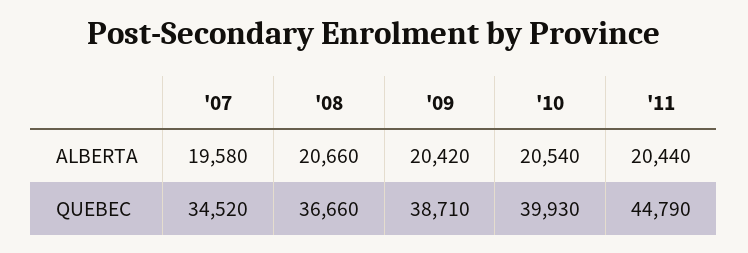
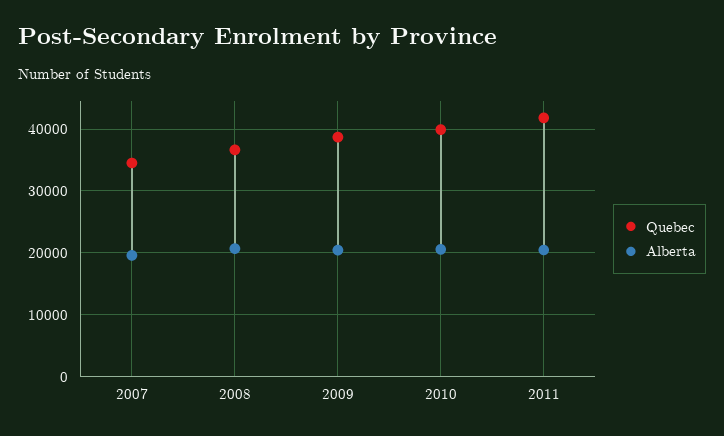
  {
    "ALBERTA": {
      "'07": 19580,
      "'08": 20660,
      "'09": 20420,
      "'10": 20540,
      "'11": 20440
    },
    "QUEBEC": {
      "'07": 34520,
      "'08": 36660,
      "'09": 38710,
      "'10": 39930,
-     "'11": 44790
+     "'11": 42000
    }
  }

